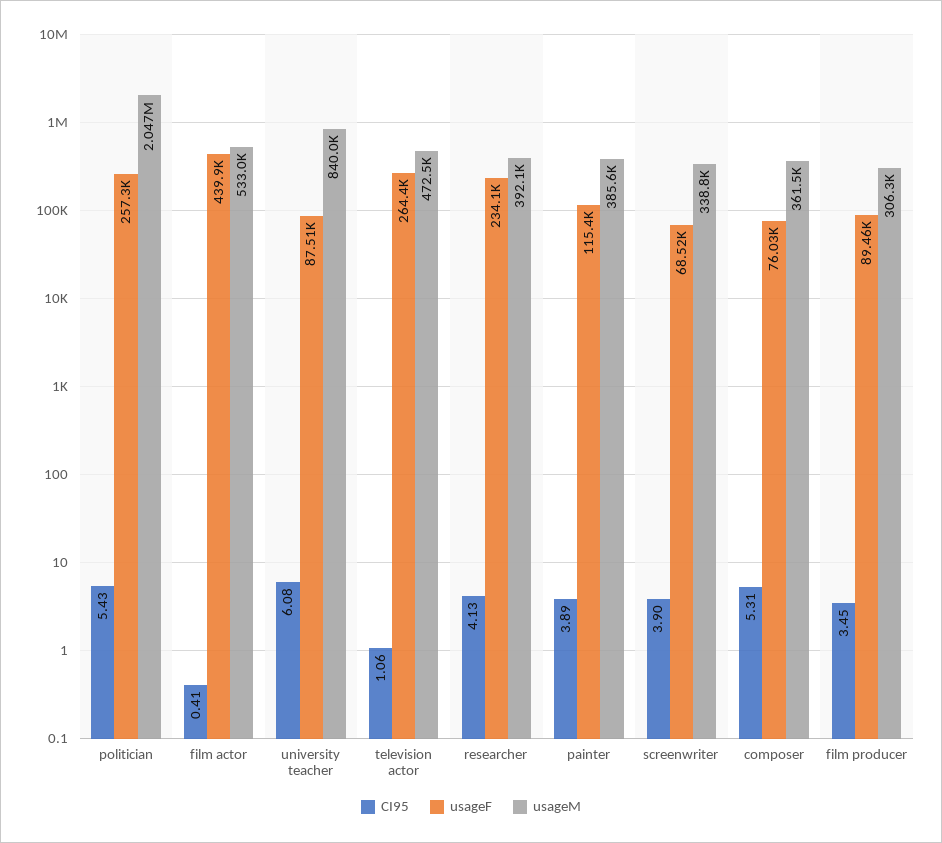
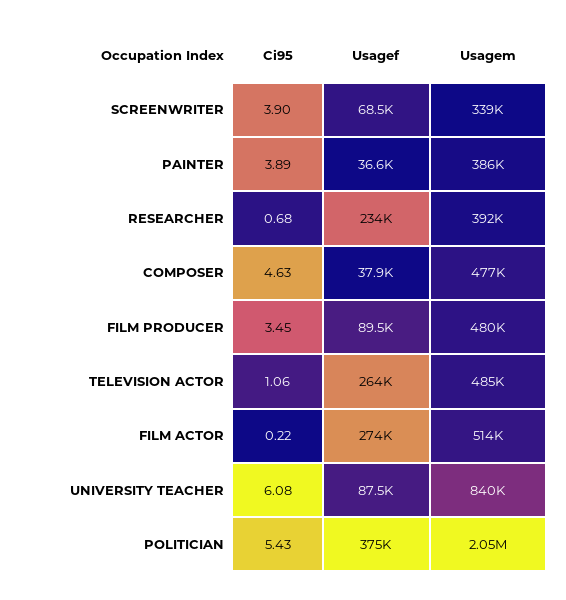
  {
    "CI95": {
      "politician": 5.43,
-     "film actor": 0.41,
+     "film actor": 0.22,
      "university teacher": 6.08,
      "television actor": 1.06,
-     "researcher": 4.13,
+     "researcher": 0.68,
      "painter": 3.89,
      "screenwriter": 3.9,
-     "composer": 5.31,
+     "composer": 4.63,
      "film producer": 3.45
    },
    "usageF": {
-     "politician": 257300,
+     "politician": 375000,
-     "film actor": 439900,
+     "film actor": 274000,
      "university teacher": 87510,
      "television actor": 264400,
      "researcher": 234100,
-     "painter": 115400,
+     "painter": 36600,
      "screenwriter": 68520,
-     "composer": 76030,
+     "composer": 37900,
      "film producer": 89460
    },
    "usageM": {
      "politician": 2047000,
-     "film actor": 533000,
+     "film actor": 514000,
      "university teacher": 840000,
-     "television actor": 472500,
+     "television actor": 485000,
      "researcher": 392100,
      "painter": 385600,
      "screenwriter": 338800,
-     "composer": 361500,
+     "composer": 477000,
-     "film producer": 306300
+     "film producer": 480000
    }
  }

